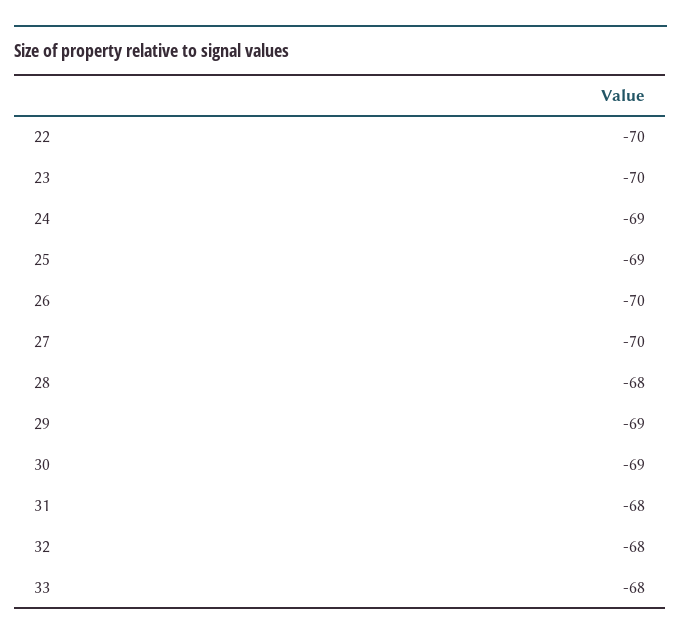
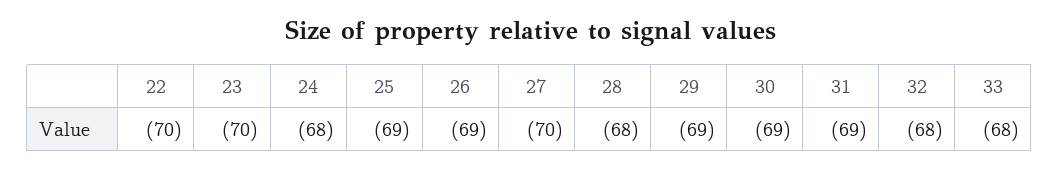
  {
    "22": -70,
    "23": -70,
-   "24": -69,
+   "24": -68,
    "25": -69,
-   "26": -70,
+   "26": -69,
    "27": -70,
    "28": -68,
    "29": -69,
    "30": -69,
-   "31": -68,
+   "31": -69,
    "32": -68,
    "33": -68
  }

